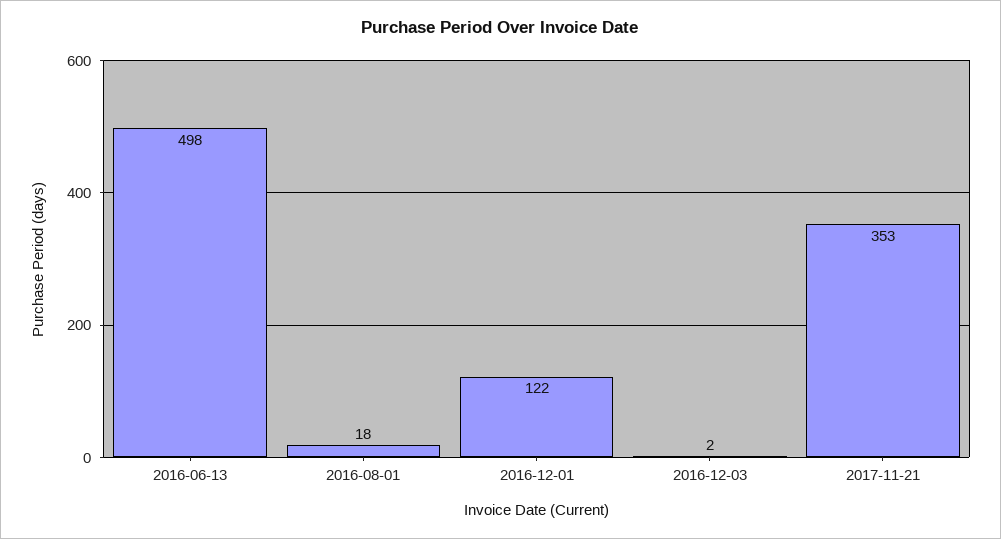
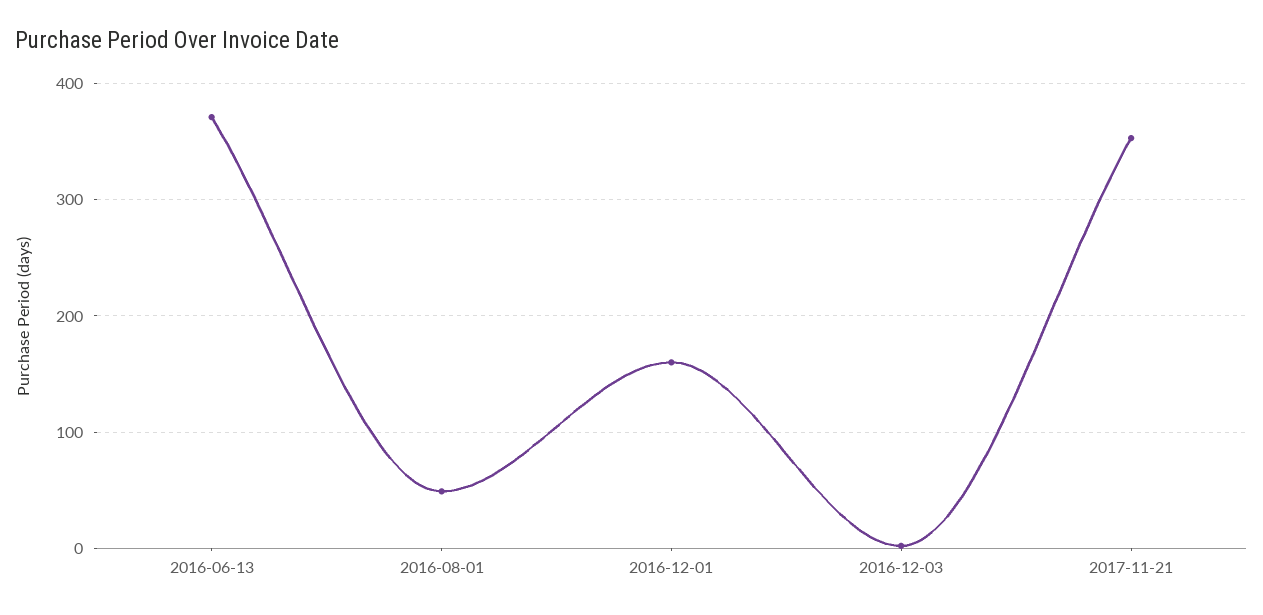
  {
-   "2016-06-13": 498,
+   "2016-06-13": 370,
-   "2016-08-01": 18,
+   "2016-08-01": 50,
-   "2016-12-01": 122,
+   "2016-12-01": 160,
    "2016-12-03": 2,
    "2017-11-21": 353
  }

